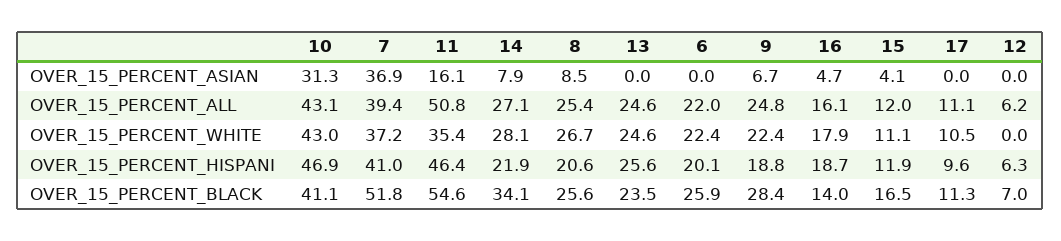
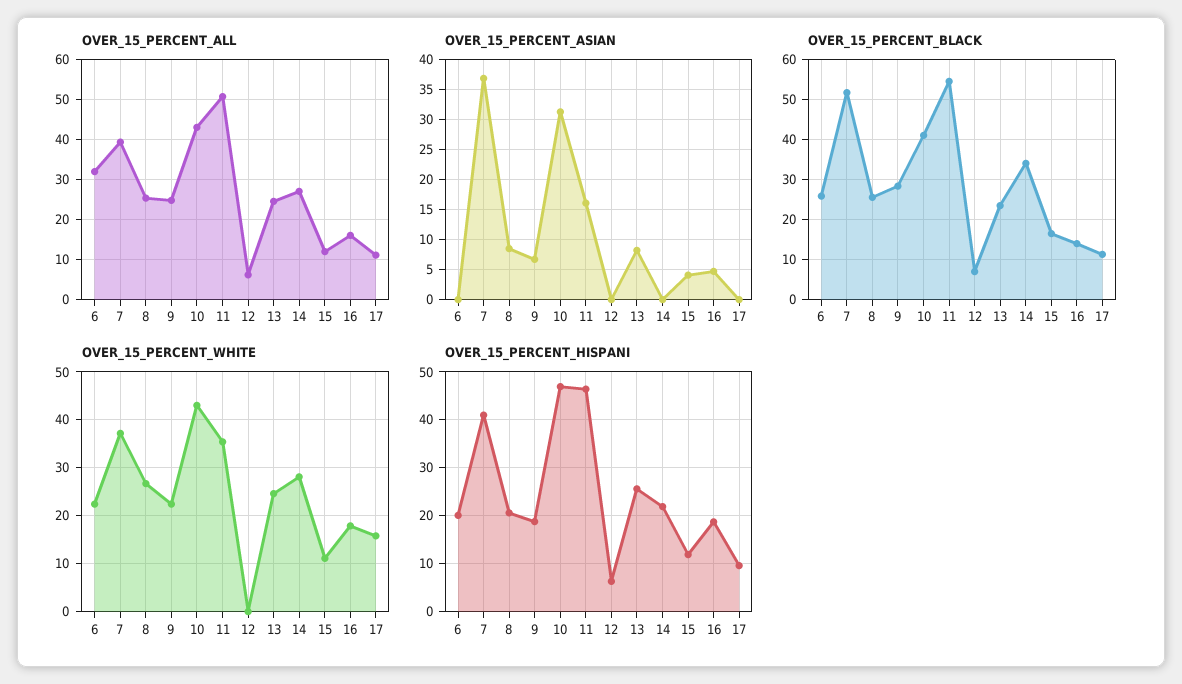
  {
    "OVER_15_PERCENT_ASIAN": {
      "10": 31.3,
      "7": 36.9,
      "11": 16.1,
-     "14": 7.9,
+     "14": 0,
      "8": 8.5,
-     "13": 0,
+     "13": 7.5,
      "6": 0,
      "9": 6.7,
      "16": 4.7,
      "15": 4.1,
      "17": 0,
      "12": 0
    },
    "OVER_15_PERCENT_ALL": {
      "10": 43.1,
      "7": 39.4,
      "11": 50.8,
      "14": 27.1,
      "8": 25.4,
      "13": 24.6,
-     "6": 22,
+     "6": 32,
      "9": 24.8,
      "16": 16.1,
      "15": 12,
      "17": 11.1,
      "12": 6.2
    },
    "OVER_15_PERCENT_WHITE": {
      "10": 43,
      "7": 37.2,
      "11": 35.4,
      "14": 28.1,
      "8": 26.7,
      "13": 24.6,
      "6": 22.4,
      "9": 22.4,
      "16": 17.9,
      "15": 11.1,
-     "17": 10.5,
+     "17": 16,
      "12": 0
    },
    "OVER_15_PERCENT_HISPANI": {
      "10": 46.9,
      "7": 41,
      "11": 46.4,
      "14": 21.9,
      "8": 20.6,
      "13": 25.6,
      "6": 20.1,
      "9": 18.8,
      "16": 18.7,
      "15": 11.9,
      "17": 9.6,
      "12": 6.3
    },
    "OVER_15_PERCENT_BLACK": {
      "10": 41.1,
      "7": 51.8,
      "11": 54.6,
      "14": 34.1,
      "8": 25.6,
      "13": 23.5,
      "6": 25.9,
      "9": 28.4,
      "16": 14,
      "15": 16.5,
      "17": 11.3,
      "12": 7
    }
  }

